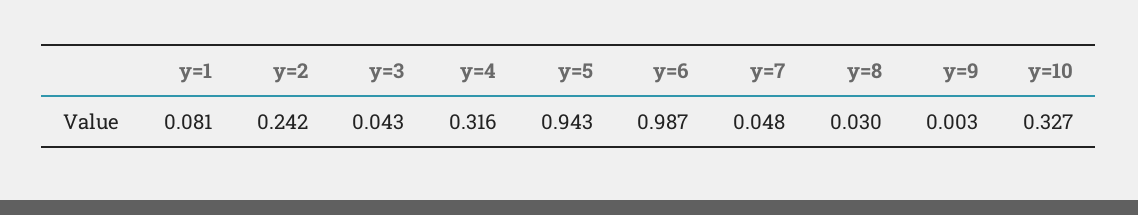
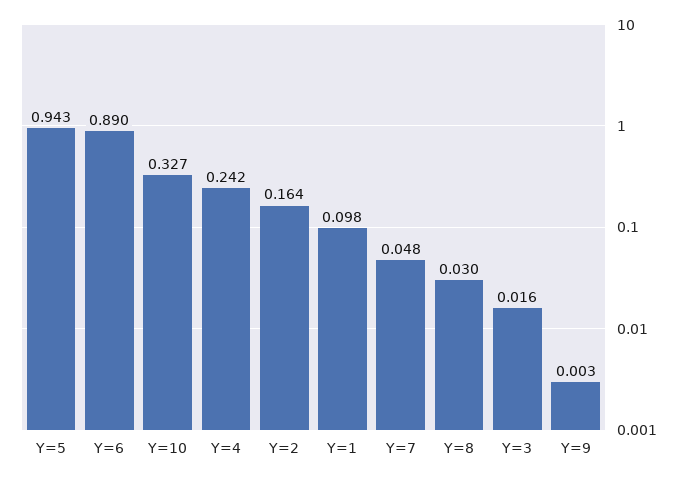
  {
-   "y=1": 0.081,
+   "y=1": 0.098,
-   "y=2": 0.242,
+   "y=2": 0.164,
-   "y=3": 0.043,
+   "y=3": 0.016,
-   "y=4": 0.316,
+   "y=4": 0.242,
    "y=5": 0.943,
-   "y=6": 0.987,
+   "y=6": 0.89,
    "y=7": 0.048,
    "y=8": 0.03,
    "y=9": 0.003,
    "y=10": 0.327
  }

